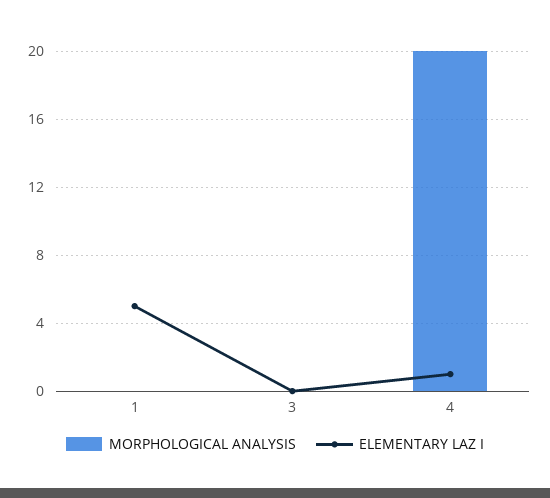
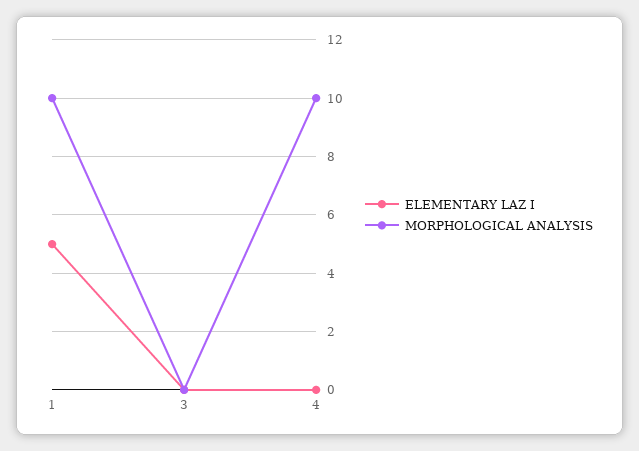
  {
    "MORPHOLOGICAL ANALYSIS": {
-     "1": 0,
+     "1": 10,
      "3": 0,
-     "4": 20
+     "4": 10
    },
    "ELEMENTARY LAZ I": {
      "1": 5,
      "3": 0,
-     "4": 1
+     "4": 0
    }
  }

